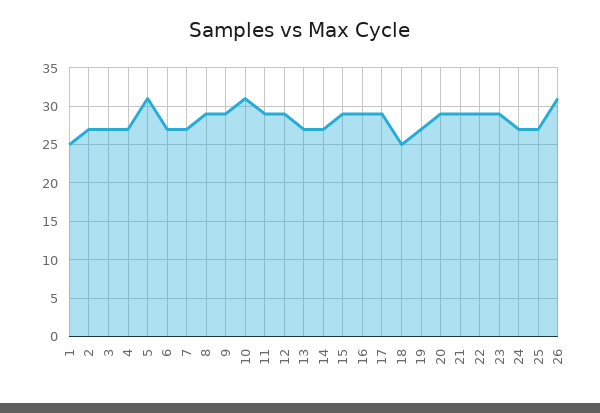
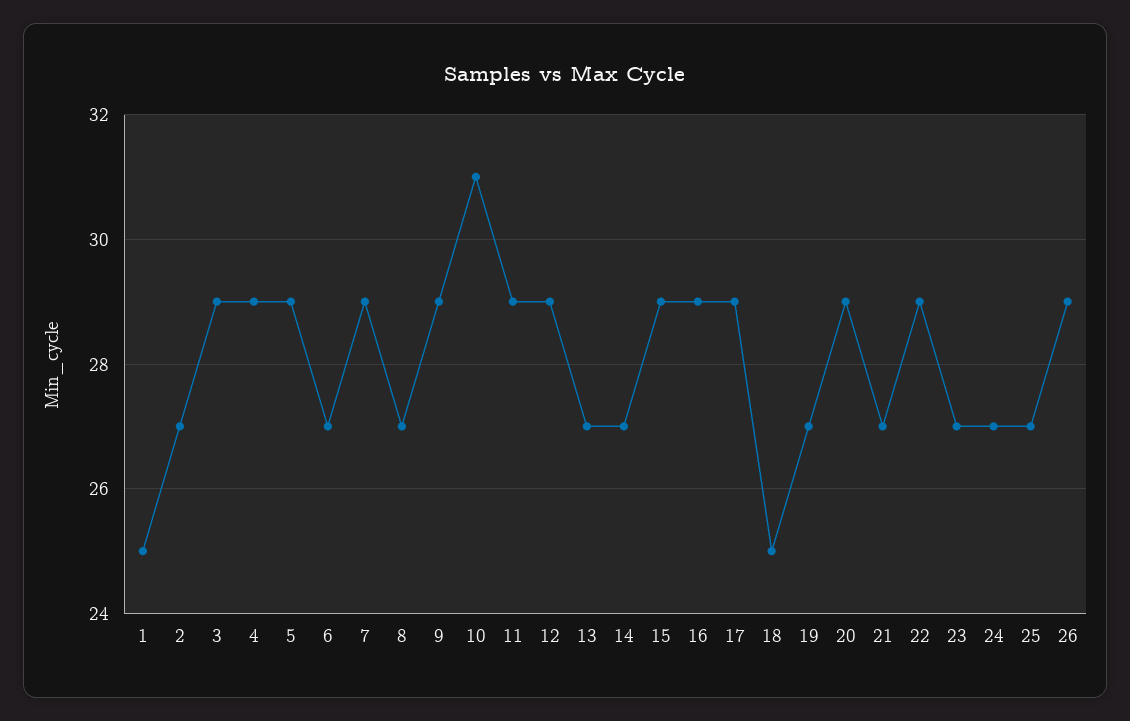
  {
    "1": 25,
    "2": 27,
-   "3": 27,
+   "3": 29,
-   "4": 27,
+   "4": 29,
-   "5": 31,
+   "5": 29,
    "6": 27,
-   "7": 27,
+   "7": 29,
-   "8": 29,
+   "8": 27,
    "9": 29,
    "10": 31,
    "11": 29,
    "12": 29,
    "13": 27,
    "14": 27,
    "15": 29,
    "16": 29,
    "17": 29,
    "18": 25,
    "19": 27,
    "20": 29,
-   "21": 29,
+   "21": 27,
    "22": 29,
-   "23": 29,
+   "23": 27,
    "24": 27,
    "25": 27,
-   "26": 31
+   "26": 29
  }

